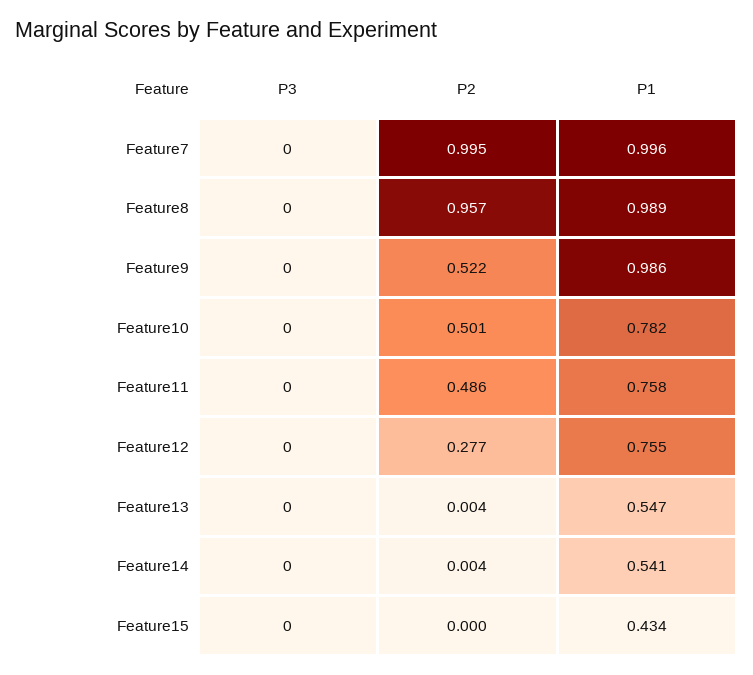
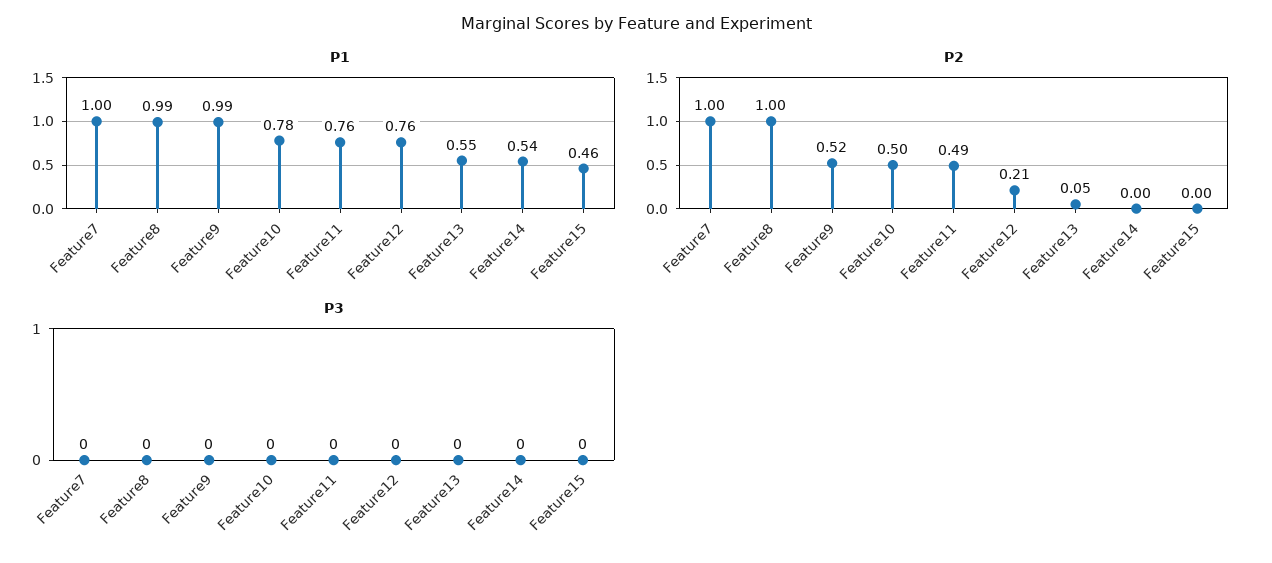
  {
    "P3": {
      "Feature7": 0,
      "Feature8": 0,
      "Feature9": 0,
      "Feature10": 0,
      "Feature11": 0,
      "Feature12": 0,
      "Feature13": 0,
      "Feature14": 0,
      "Feature15": 0
    },
    "P2": {
      "Feature7": 0.995,
-     "Feature8": 0.957,
+     "Feature8": 1,
      "Feature9": 0.522,
      "Feature10": 0.501,
      "Feature11": 0.486,
-     "Feature12": 0.277,
+     "Feature12": 0.21,
-     "Feature13": 0.004,
+     "Feature13": 0.05,
      "Feature14": 0.004,
      "Feature15": 0
    },
    "P1": {
      "Feature7": 0.996,
      "Feature8": 0.989,
      "Feature9": 0.986,
      "Feature10": 0.782,
      "Feature11": 0.758,
      "Feature12": 0.755,
      "Feature13": 0.547,
      "Feature14": 0.541,
-     "Feature15": 0.434
+     "Feature15": 0.46
    }
  }

